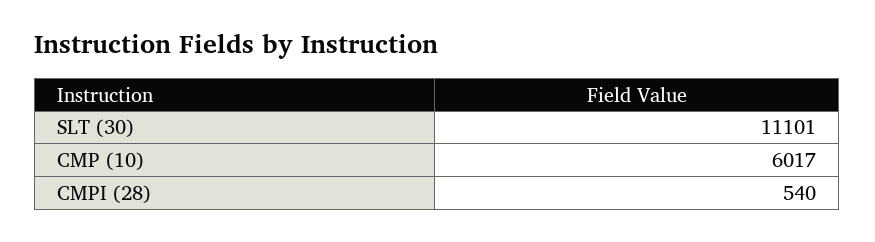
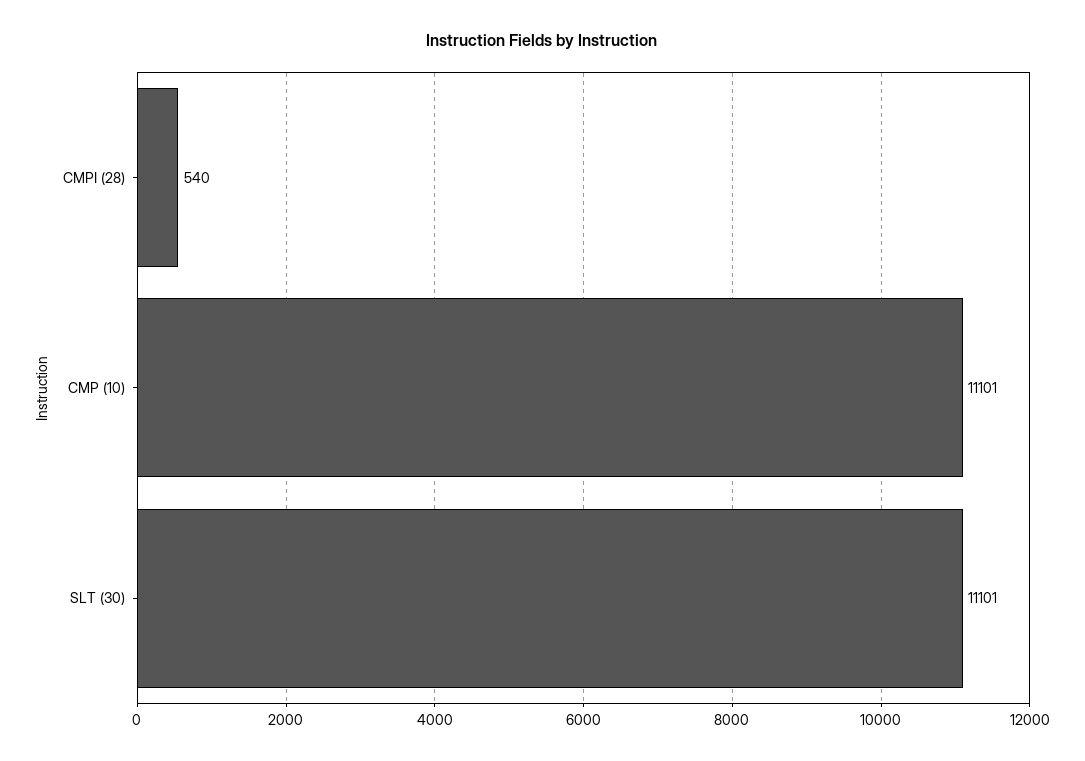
  {
    "SLT (30)": 11101,
-   "CMP (10)": 6017,
+   "CMP (10)": 11101,
    "CMPI (28)": 540
  }

